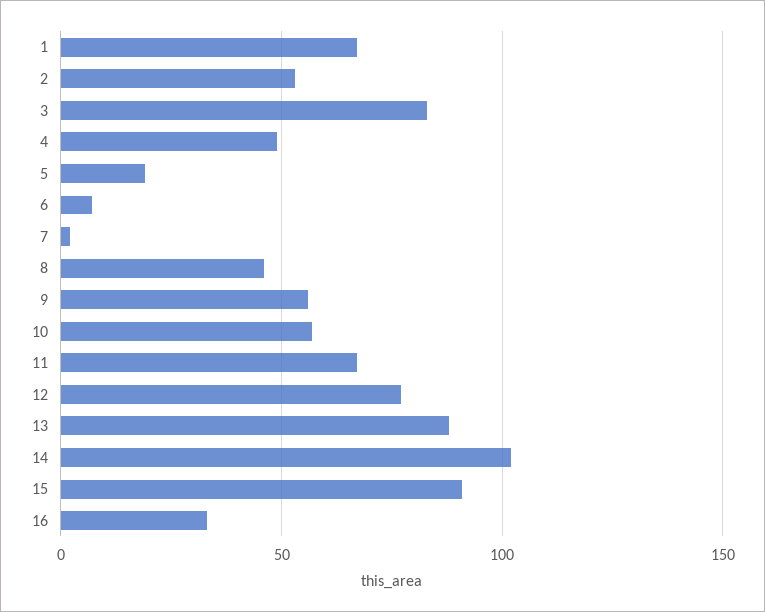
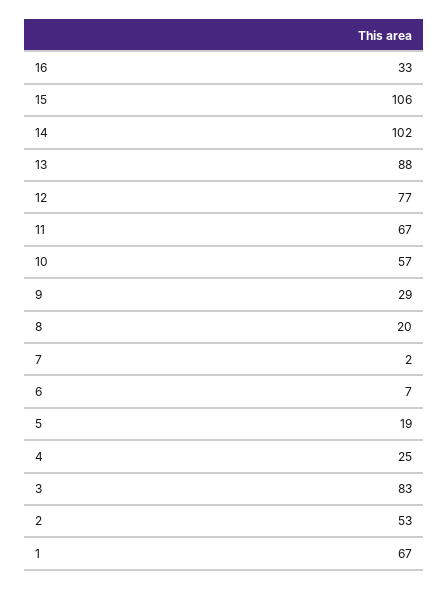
  {
    "1": 67,
    "2": 53,
    "3": 83,
-   "4": 50,
+   "4": 25,
    "5": 19,
    "6": 7,
    "7": 2,
-   "8": 45,
+   "8": 20,
-   "9": 55,
+   "9": 29,
    "10": 57,
    "11": 67,
    "12": 77,
    "13": 88,
    "14": 102,
-   "15": 90,
+   "15": 106,
    "16": 33
  }

